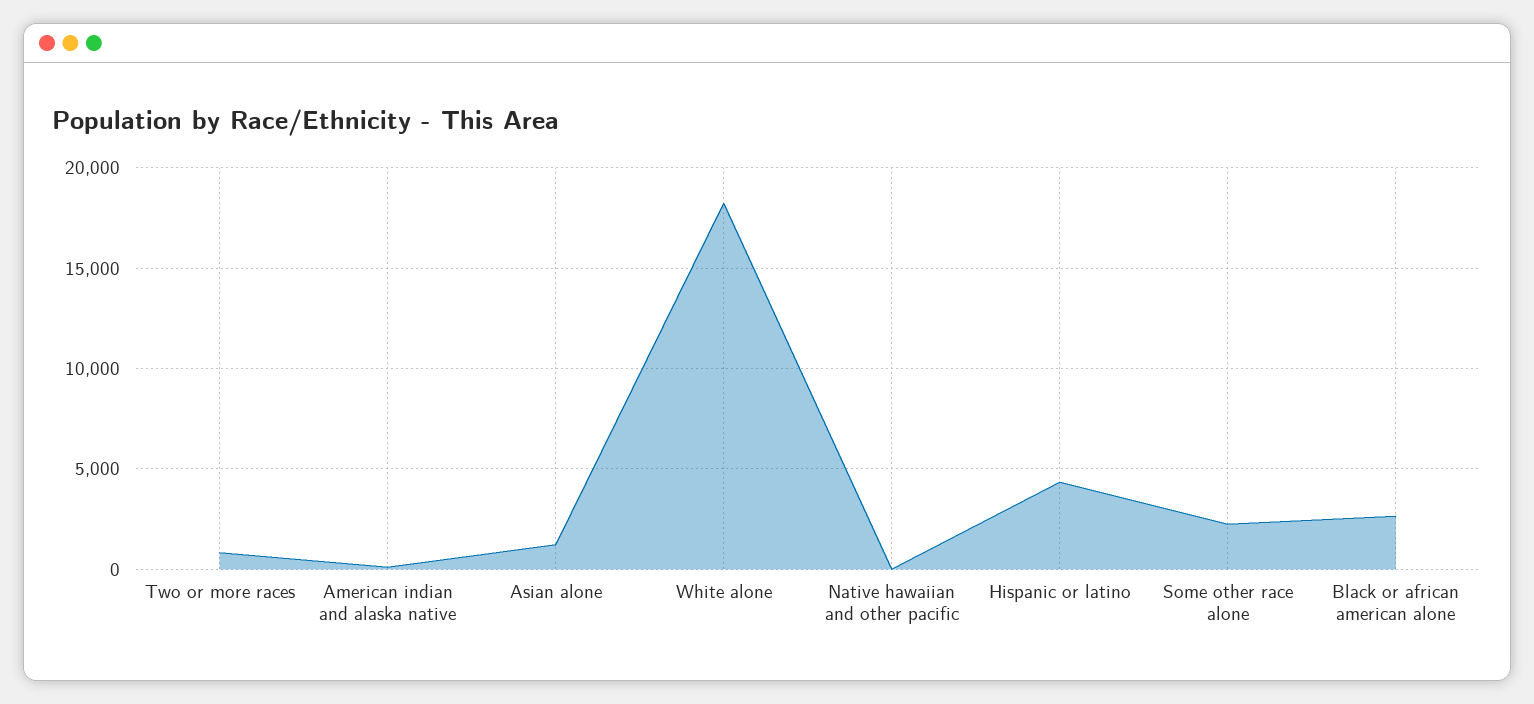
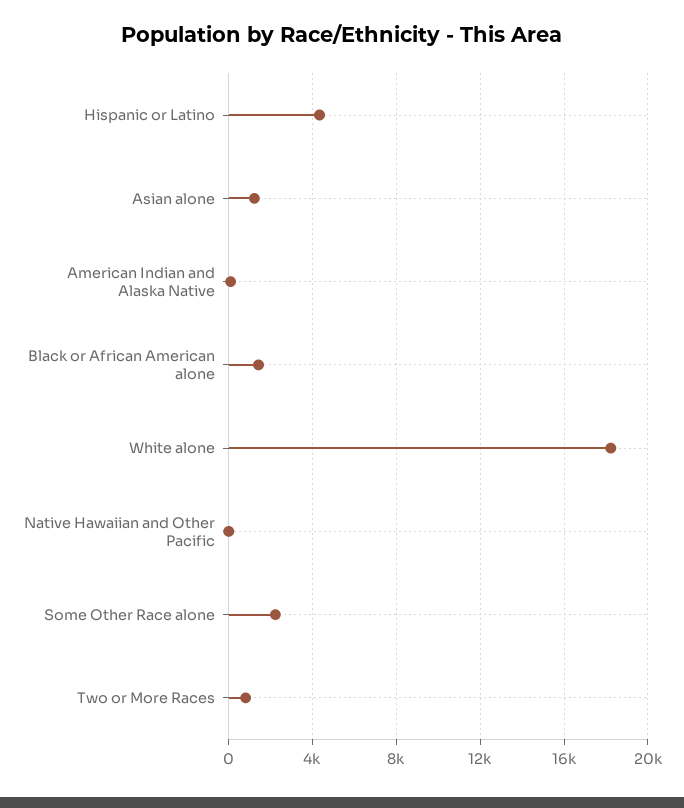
  {
    "Two or more races": 1000,
    "American indian and alaska native": 0,
    "Asian alone": 1000,
    "White alone": 18000,
    "Native hawaiian and other pacific": 0,
    "Hispanic or latino": 4500,
    "Some other race alone": 2000,
-   "Black or african american alone": 2500
+   "Black or african american alone": 1500
  }

